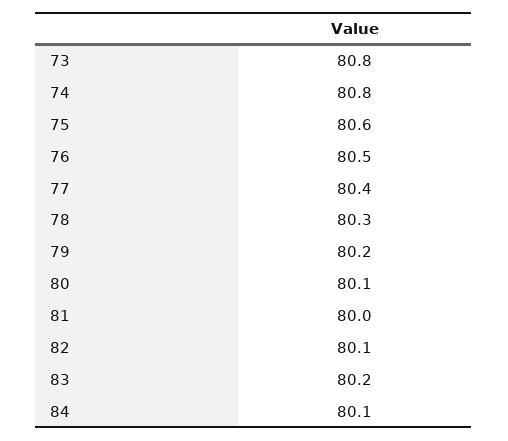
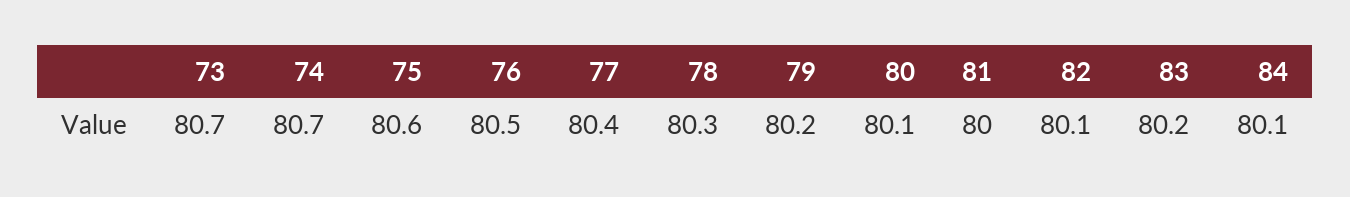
  {
-   "73": 80.8,
+   "73": 80.7,
-   "74": 80.8,
+   "74": 80.7,
    "75": 80.6,
    "76": 80.5,
    "77": 80.4,
    "78": 80.3,
    "79": 80.2,
    "80": 80.1,
    "81": 80,
    "82": 80.1,
    "83": 80.2,
    "84": 80.1
  }

